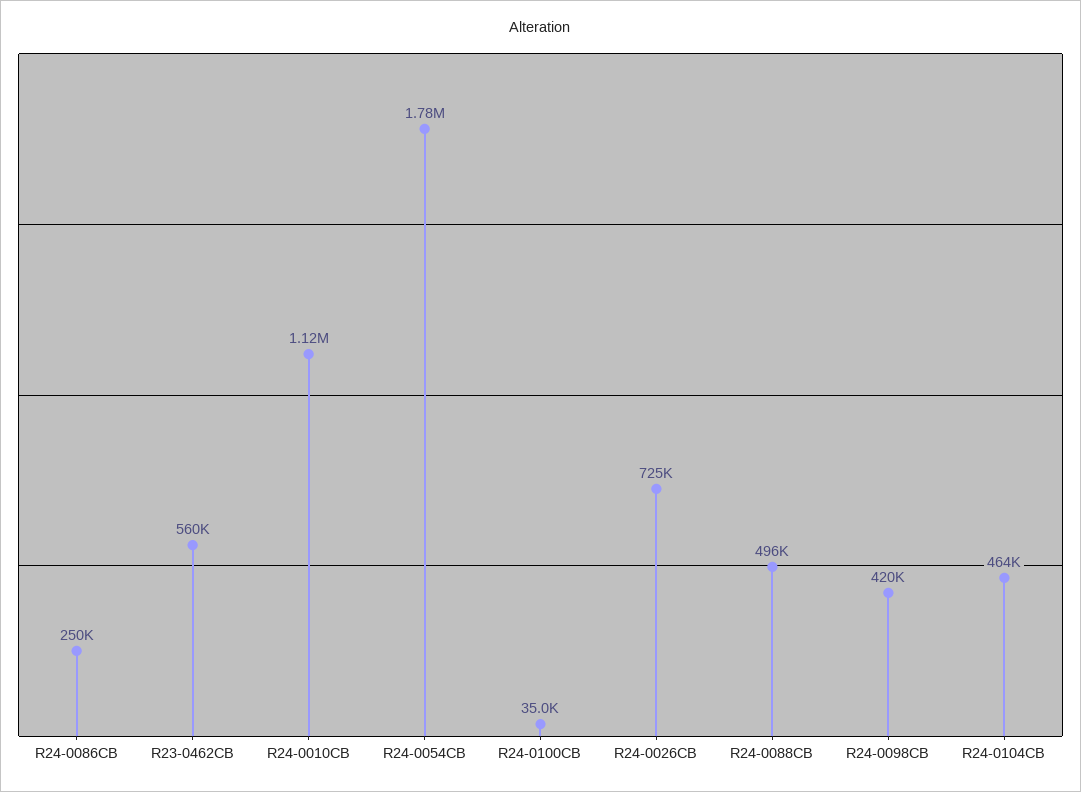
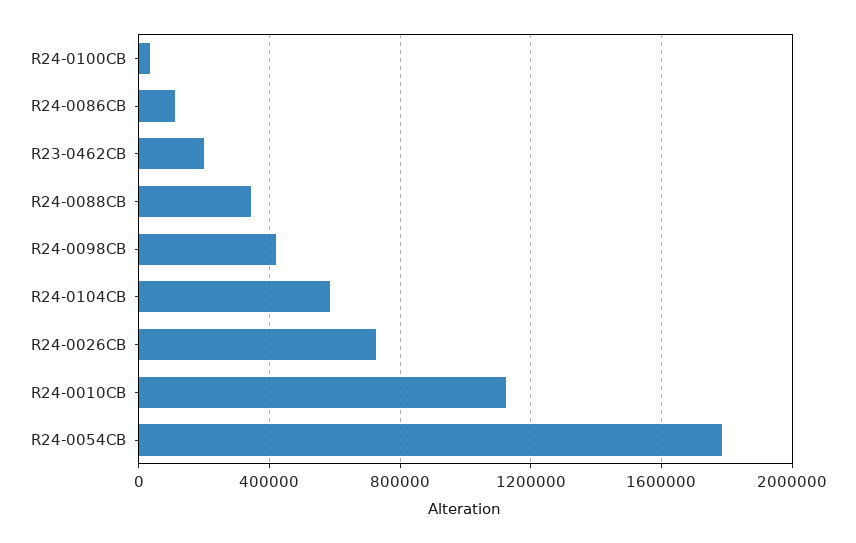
  {
-   "R24-0086CB": 250000,
+   "R24-0086CB": 100000,
-   "R23-0462CB": 560000,
+   "R23-0462CB": 200000,
    "R24-0010CB": 1120000,
    "R24-0054CB": 1780000,
    "R24-0100CB": 35000,
    "R24-0026CB": 725000,
-   "R24-0088CB": 496000,
+   "R24-0088CB": 350000,
    "R24-0098CB": 420000,
-   "R24-0104CB": 464000
+   "R24-0104CB": 600000
  }

